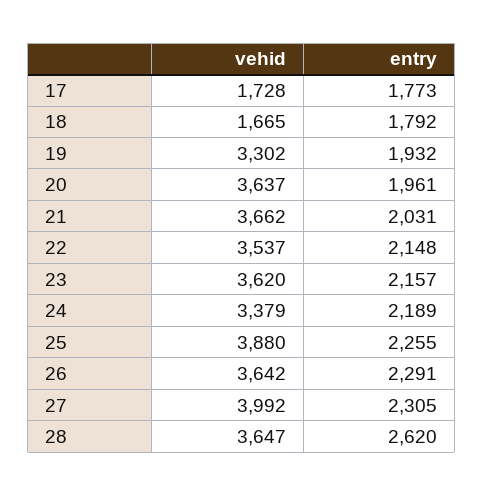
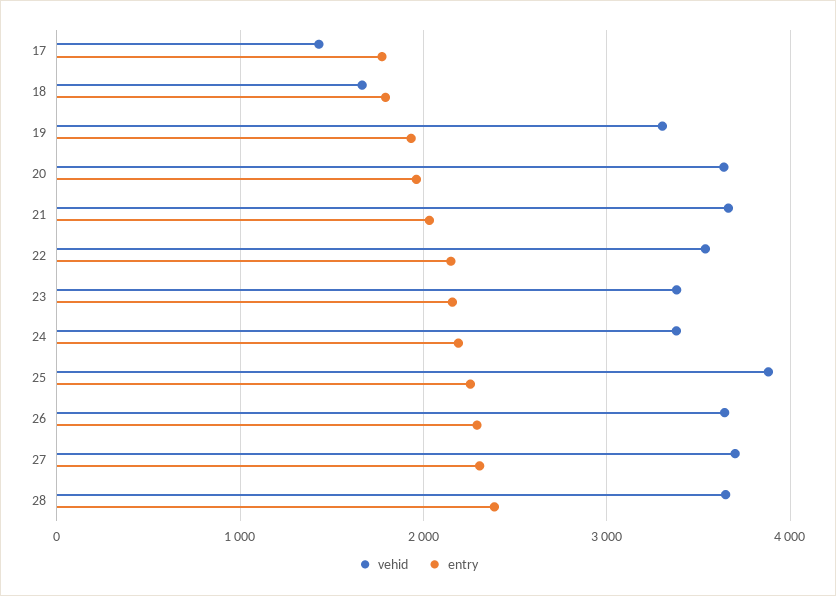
  {
    "vehid": {
-     "17": 1728,
+     "17": 1400,
      "18": 1665,
      "19": 3302,
      "20": 3637,
      "21": 3662,
      "22": 3537,
-     "23": 3620,
+     "23": 3400,
      "24": 3379,
      "25": 3880,
      "26": 3642,
-     "27": 3992,
+     "27": 3700,
      "28": 3647
    },
    "entry": {
      "17": 1773,
      "18": 1792,
      "19": 1932,
      "20": 1961,
      "21": 2031,
      "22": 2148,
      "23": 2157,
      "24": 2189,
      "25": 2255,
      "26": 2291,
      "27": 2305,
-     "28": 2620
+     "28": 2400
    }
  }

